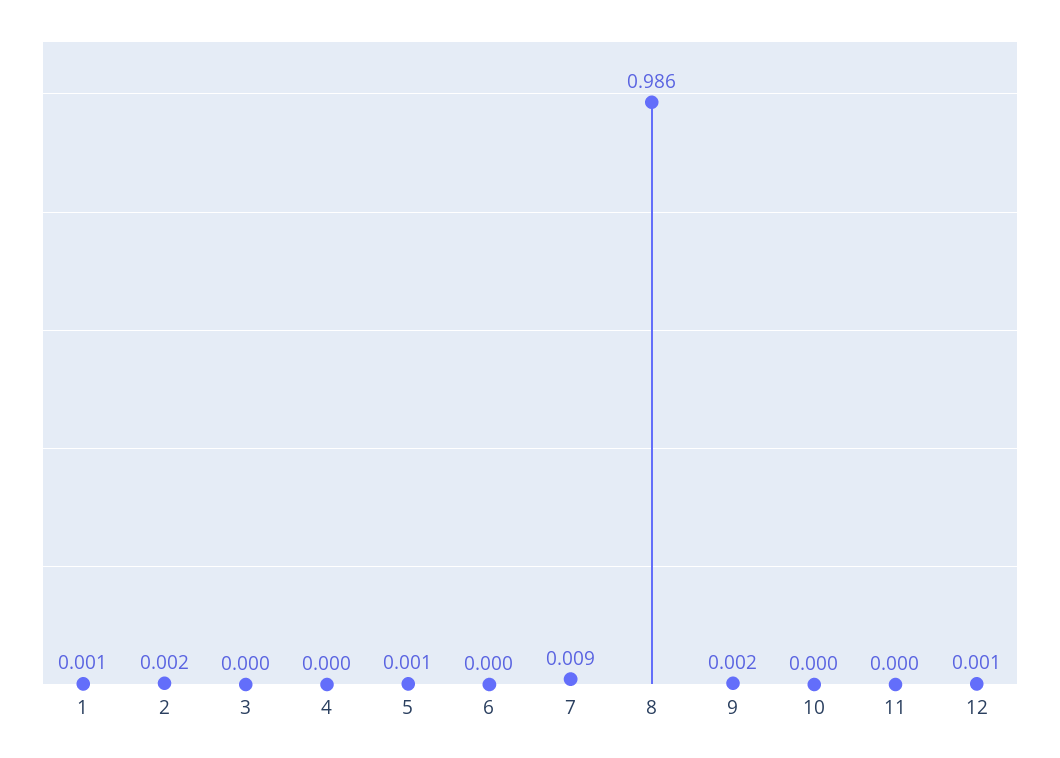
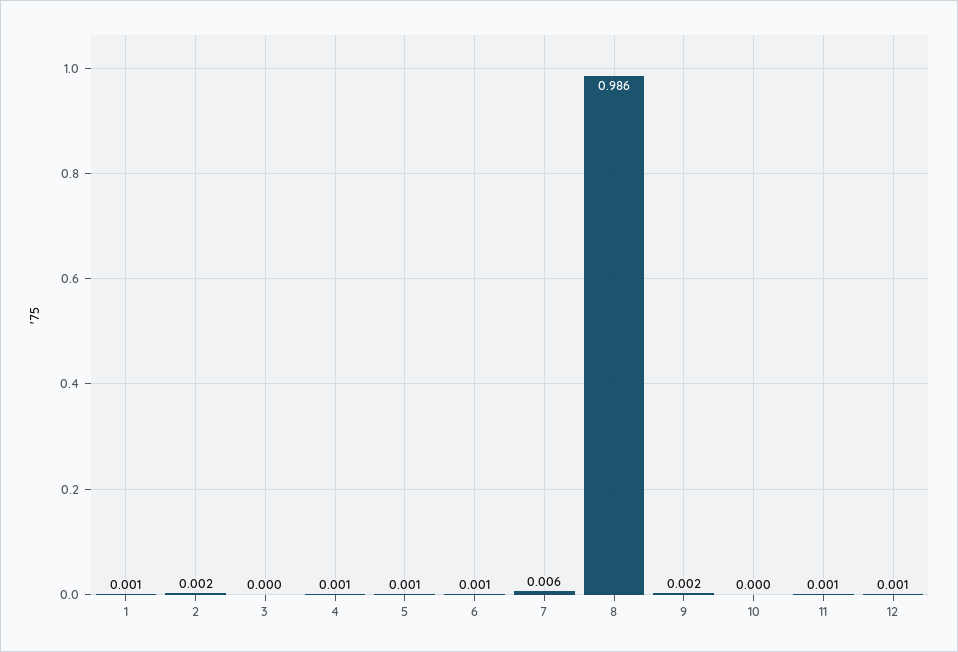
  {
    "1": 0.001,
    "2": 0.002,
    "3": 0,
-   "4": 0,
+   "4": 0.001,
    "5": 0.001,
-   "6": 0,
+   "6": 0.001,
-   "7": 0.009,
+   "7": 0.006,
    "8": 0.986,
    "9": 0.002,
    "10": 0,
-   "11": 0,
+   "11": 0.001,
    "12": 0.001
  }

